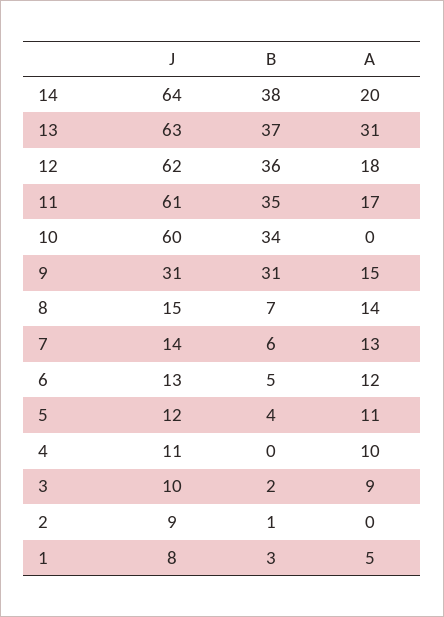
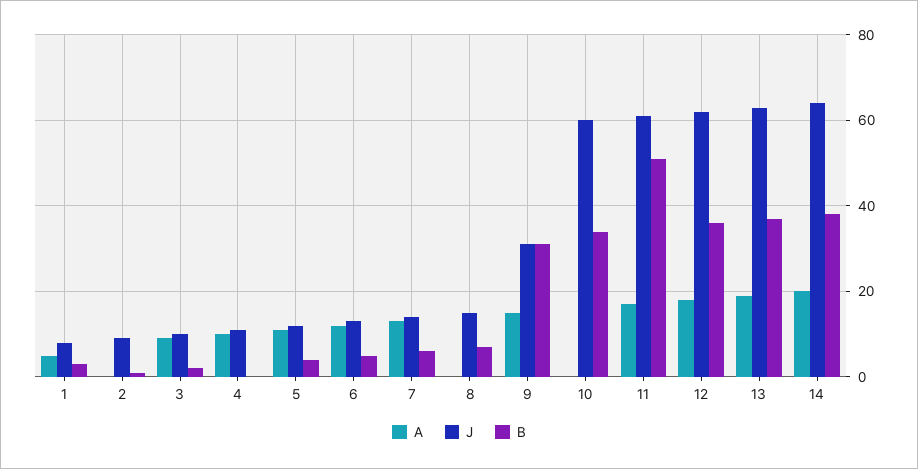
  {
    "J": {
      "14": 64,
      "13": 63,
      "12": 62,
      "11": 61,
      "10": 60,
      "9": 31,
      "8": 15,
      "7": 14,
      "6": 13,
      "5": 12,
      "4": 11,
      "3": 10,
      "2": 9,
      "1": 8
    },
    "B": {
      "14": 38,
      "13": 37,
      "12": 36,
-     "11": 35,
+     "11": 50,
      "10": 34,
      "9": 31,
      "8": 7,
      "7": 6,
      "6": 5,
      "5": 4,
      "4": 0,
      "3": 2,
      "2": 1,
      "1": 3
    },
    "A": {
      "14": 20,
-     "13": 31,
+     "13": 20,
      "12": 18,
      "11": 17,
      "10": 0,
      "9": 15,
-     "8": 14,
+     "8": 0,
      "7": 13,
      "6": 12,
      "5": 11,
      "4": 10,
      "3": 9,
      "2": 0,
      "1": 5
    }
  }

